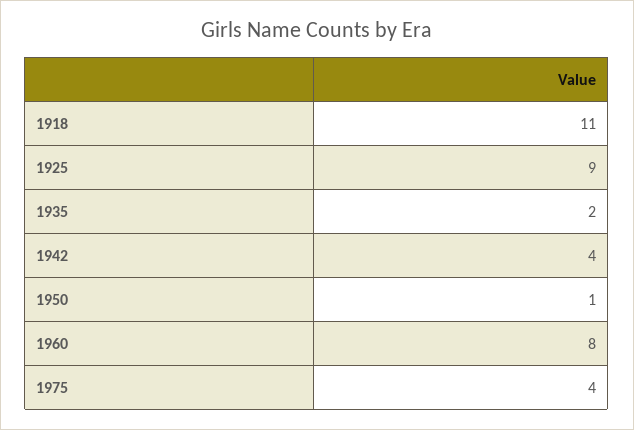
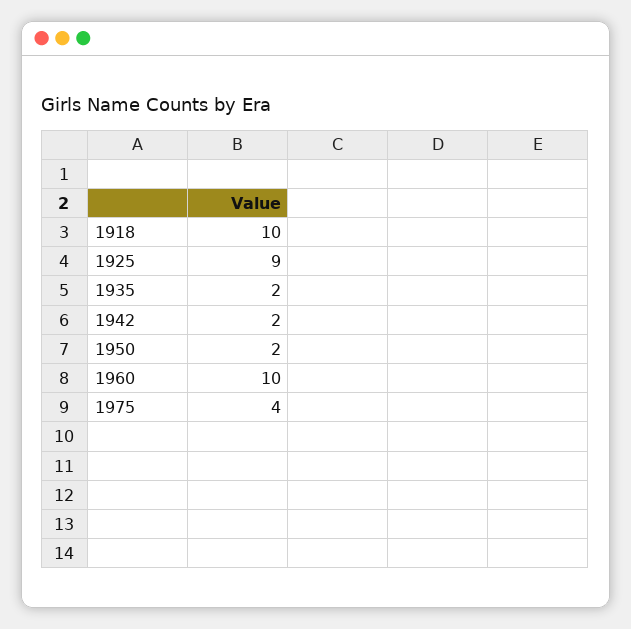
  {
-   "1918": 11,
+   "1918": 10,
    "1925": 9,
    "1935": 2,
-   "1942": 4,
+   "1942": 2,
-   "1950": 1,
+   "1950": 2,
-   "1960": 8,
+   "1960": 10,
    "1975": 4
  }

